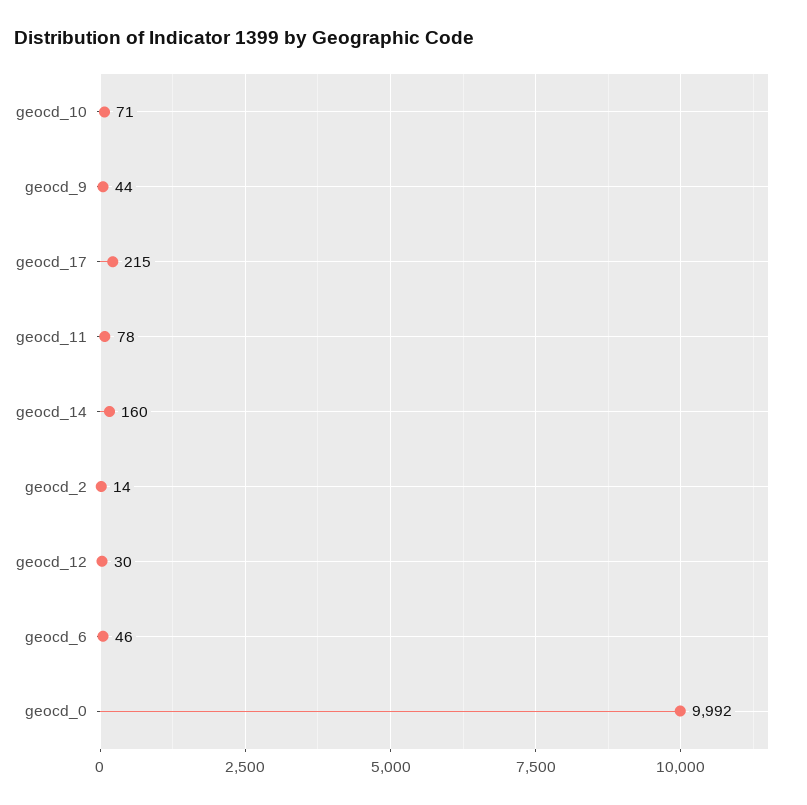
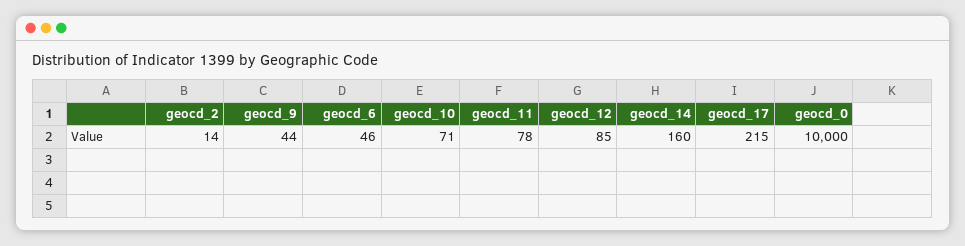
  {
    "geocd_10": 71,
    "geocd_9": 44,
    "geocd_17": 215,
    "geocd_11": 78,
    "geocd_14": 160,
    "geocd_2": 14,
-   "geocd_12": 30,
+   "geocd_12": 85,
    "geocd_6": 46,
-   "geocd_0": 9992
+   "geocd_0": 10000
  }

